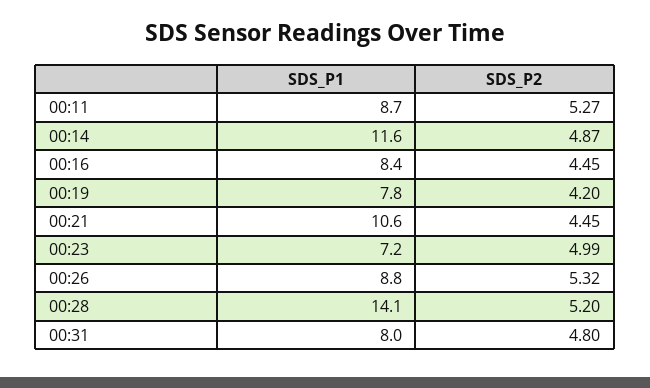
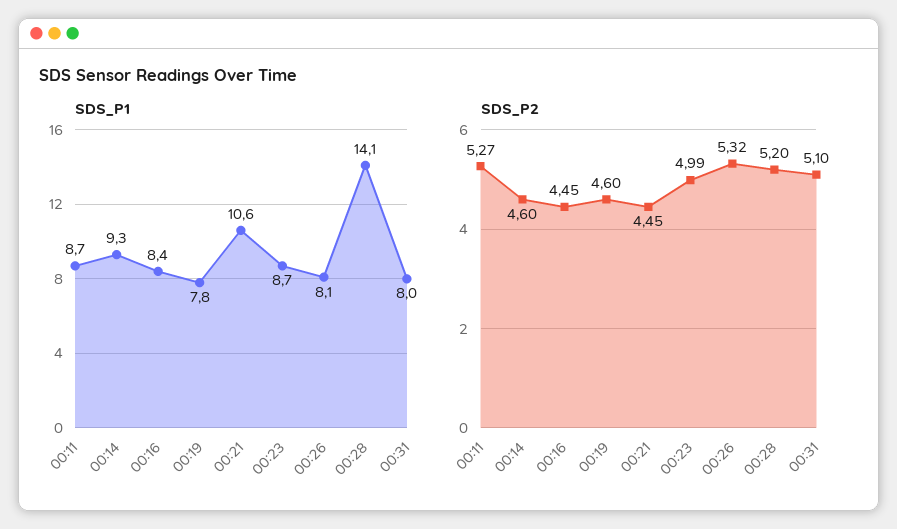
  {
    "SDS_P1": {
      "00:11": 8.7,
-     "00:14": 11.6,
+     "00:14": 9.3,
      "00:16": 8.4,
      "00:19": 7.8,
      "00:21": 10.6,
-     "00:23": 7.2,
+     "00:23": 8.7,
-     "00:26": 8.8,
+     "00:26": 8.1,
      "00:28": 14.1,
      "00:31": 8
    },
    "SDS_P2": {
      "00:11": 5.27,
-     "00:14": 4.87,
+     "00:14": 4.6,
      "00:16": 4.45,
-     "00:19": 4.2,
+     "00:19": 4.6,
      "00:21": 4.45,
      "00:23": 4.99,
      "00:26": 5.32,
      "00:28": 5.2,
-     "00:31": 4.8
+     "00:31": 5.1
    }
  }

